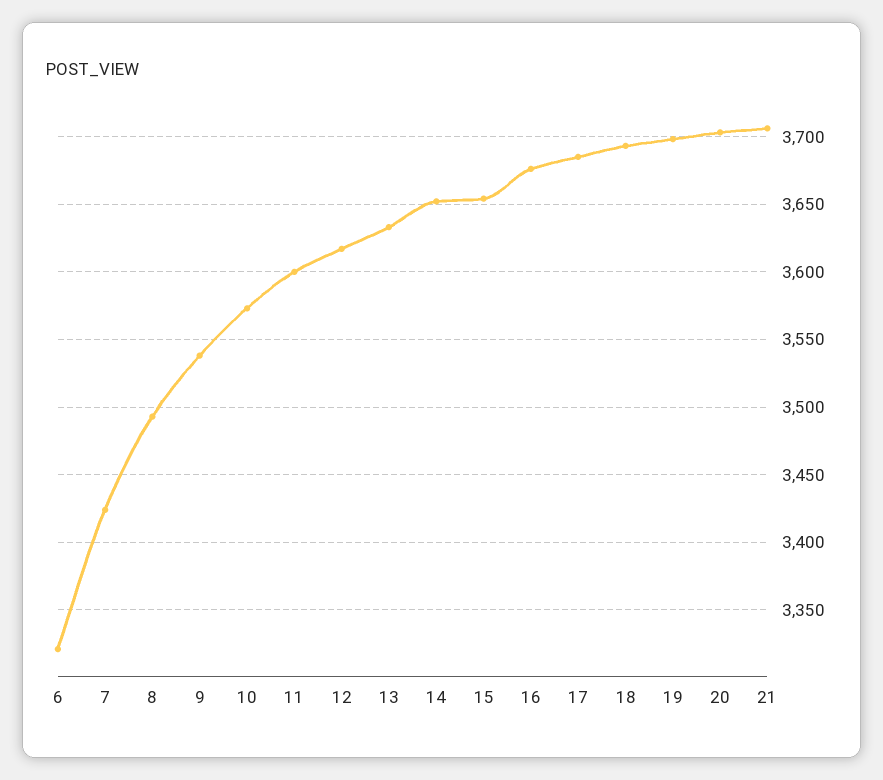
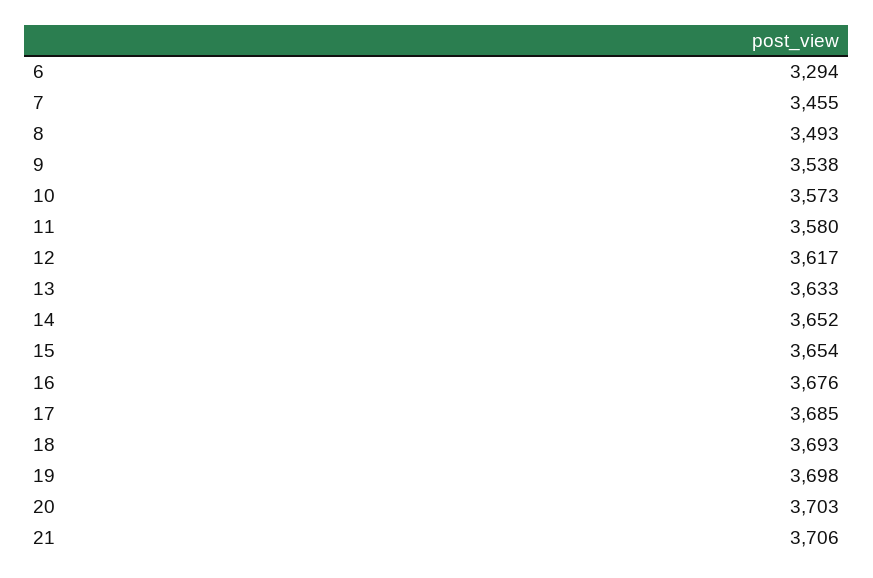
  {
-   "6": 3320,
+   "6": 3294,
-   "7": 3425,
+   "7": 3455,
    "8": 3493,
    "9": 3538,
    "10": 3573,
-   "11": 3600,
+   "11": 3580,
    "12": 3617,
    "13": 3633,
    "14": 3652,
    "15": 3654,
    "16": 3676,
    "17": 3685,
    "18": 3693,
    "19": 3698,
    "20": 3703,
    "21": 3706
  }

